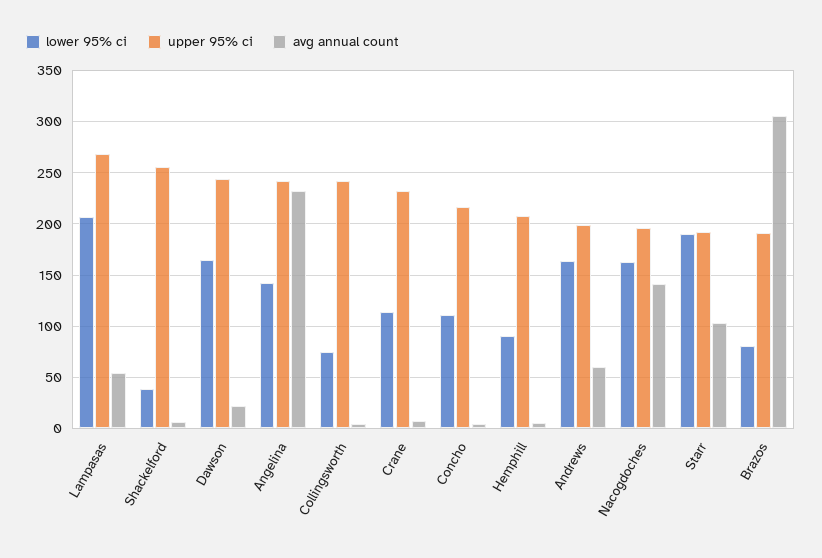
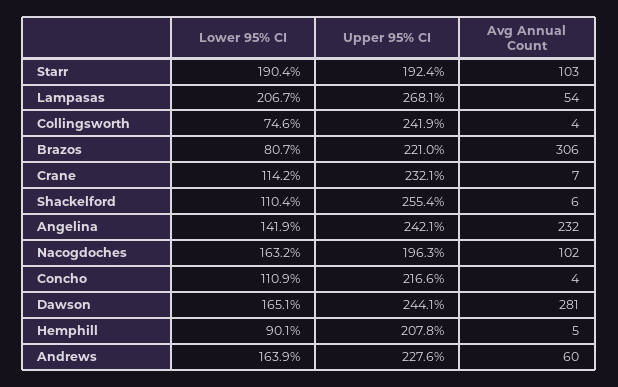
  {
    "lower 95% ci": {
      "Lampasas": 206.7,
-     "Shackelford": 40,
+     "Shackelford": 110.4,
      "Dawson": 165.1,
      "Angelina": 141.9,
      "Collingsworth": 74.6,
      "Crane": 114.2,
      "Concho": 110.9,
      "Hemphill": 90.1,
      "Andrews": 163.9,
      "Nacogdoches": 163.2,
      "Starr": 190.4,
      "Brazos": 80.7
    },
    "upper 95% ci": {
      "Lampasas": 268.1,
      "Shackelford": 255.4,
      "Dawson": 244.1,
      "Angelina": 242.1,
      "Collingsworth": 241.9,
      "Crane": 232.1,
      "Concho": 216.6,
      "Hemphill": 207.8,
-     "Andrews": 200,
+     "Andrews": 227.6,
      "Nacogdoches": 196.3,
      "Starr": 192.4,
-     "Brazos": 190
+     "Brazos": 221
    },
    "avg annual count": {
      "Lampasas": 54,
      "Shackelford": 6,
-     "Dawson": 20,
+     "Dawson": 281,
      "Angelina": 232,
      "Collingsworth": 4,
      "Crane": 7,
      "Concho": 4,
      "Hemphill": 5,
      "Andrews": 60,
-     "Nacogdoches": 140,
+     "Nacogdoches": 102,
      "Starr": 103,
      "Brazos": 306
    }
  }

